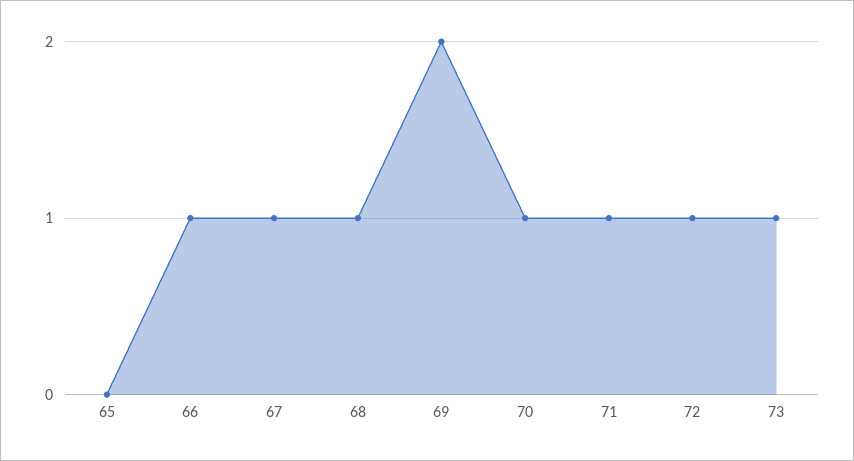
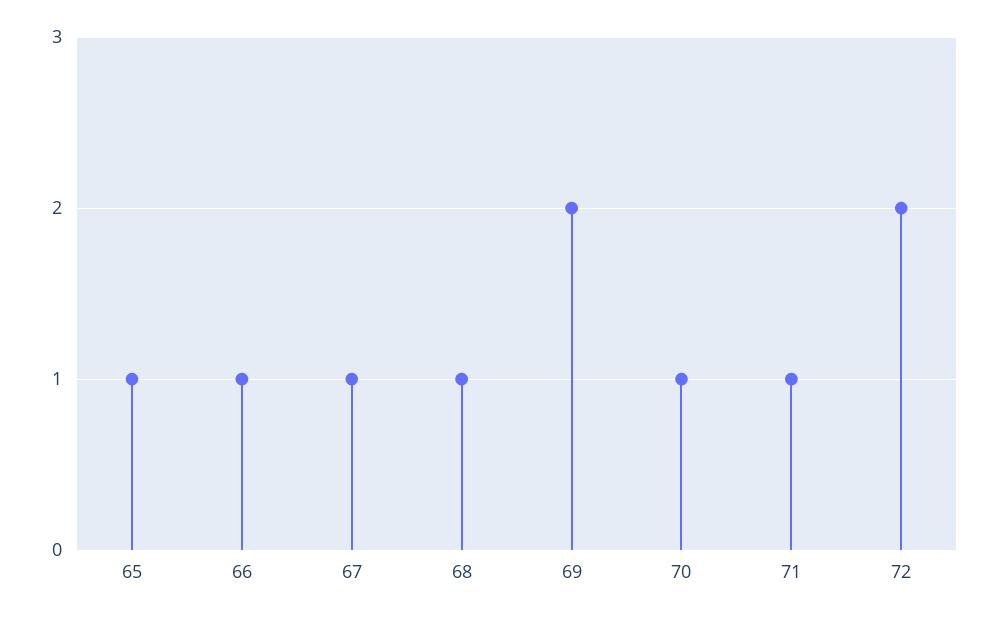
  {
-   "65": 0,
+   "65": 1,
    "66": 1,
    "67": 1,
    "68": 1,
    "69": 2,
    "70": 1,
    "71": 1,
-   "72": 1,
+   "72": 2
-   "73": 1
  }

